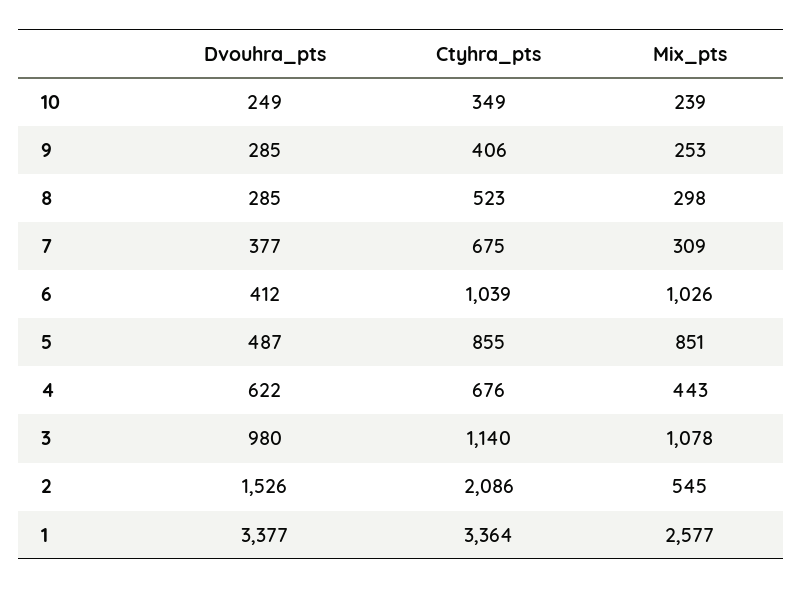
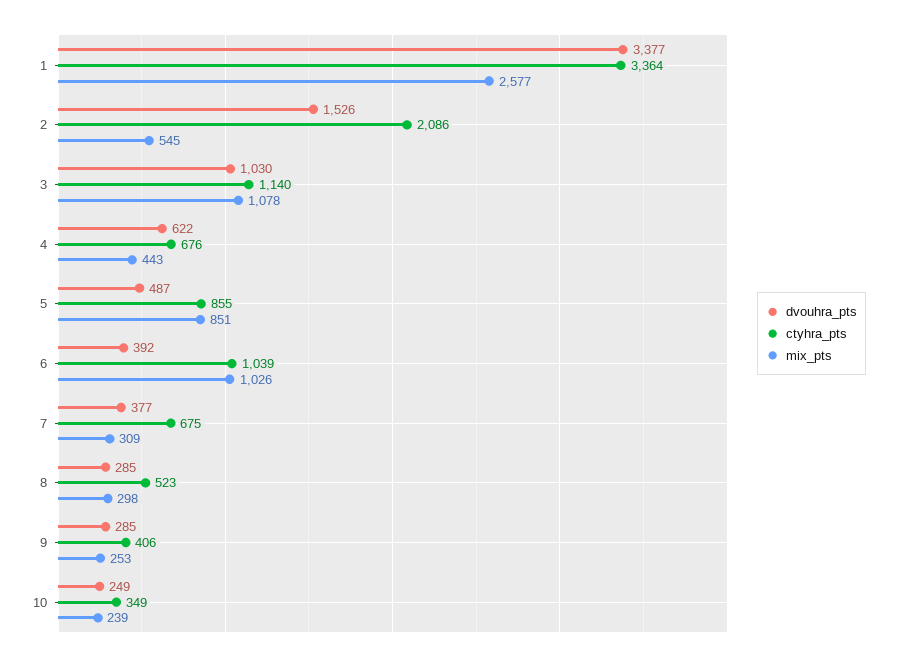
  {
    "Dvouhra_pts": {
      "10": 249,
      "9": 285,
      "8": 285,
      "7": 377,
-     "6": 412,
+     "6": 392,
      "5": 487,
      "4": 622,
-     "3": 980,
+     "3": 1030,
      "2": 1526,
      "1": 3377
    },
    "Ctyhra_pts": {
      "10": 349,
      "9": 406,
      "8": 523,
      "7": 675,
      "6": 1039,
      "5": 855,
      "4": 676,
      "3": 1140,
      "2": 2086,
      "1": 3364
    },
    "Mix_pts": {
      "10": 239,
      "9": 253,
      "8": 298,
      "7": 309,
      "6": 1026,
      "5": 851,
      "4": 443,
      "3": 1078,
      "2": 545,
      "1": 2577
    }
  }

